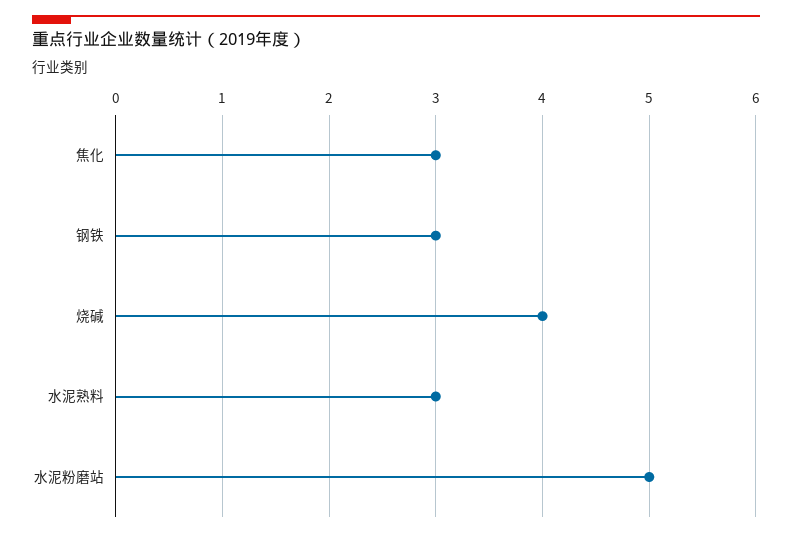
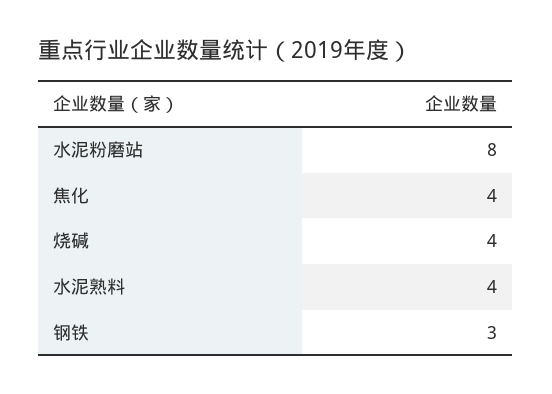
  {
-   "焦化": 3,
+   "焦化": 4,
    "钢铁": 3,
    "烧碱": 4,
-   "水泥熟料": 3,
+   "水泥熟料": 4,
-   "水泥粉磨站": 5
+   "水泥粉磨站": 8
  }

